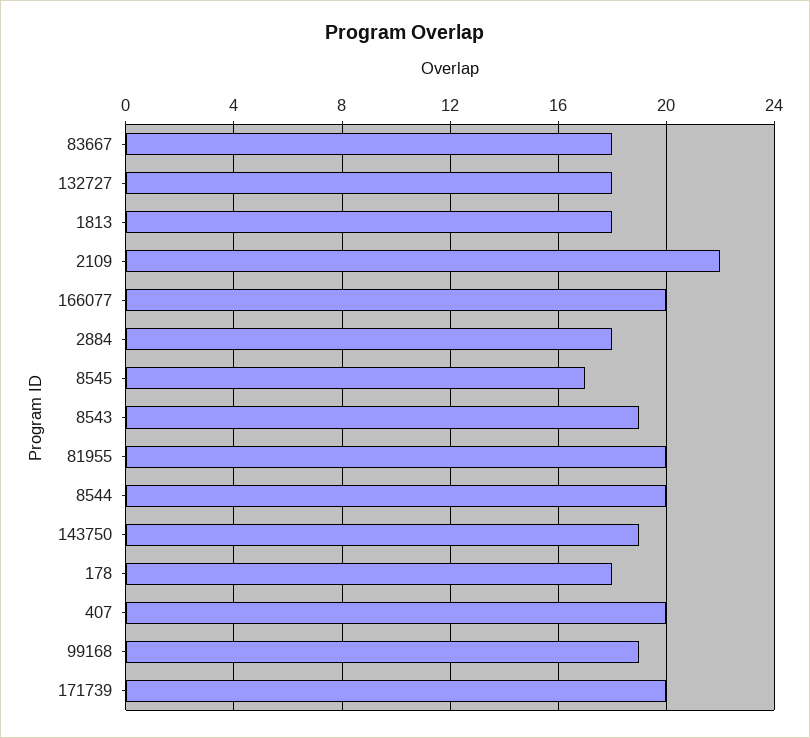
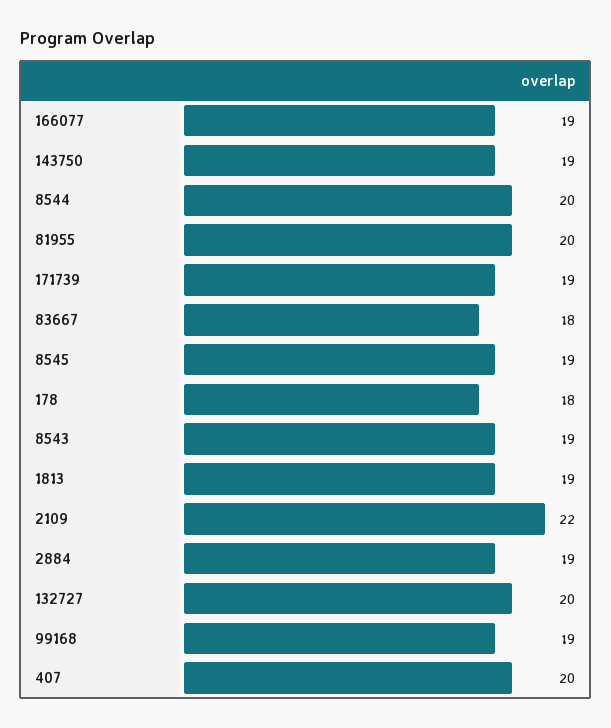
  {
    "83667": 18,
-   "132727": 18,
+   "132727": 20,
-   "1813": 18,
+   "1813": 19,
    "2109": 22,
-   "166077": 20,
+   "166077": 19,
-   "2884": 18,
+   "2884": 19,
-   "8545": 17,
+   "8545": 19,
    "8543": 19,
    "81955": 20,
    "8544": 20,
    "143750": 19,
    "178": 18,
    "407": 20,
    "99168": 19,
-   "171739": 20
+   "171739": 19
  }

